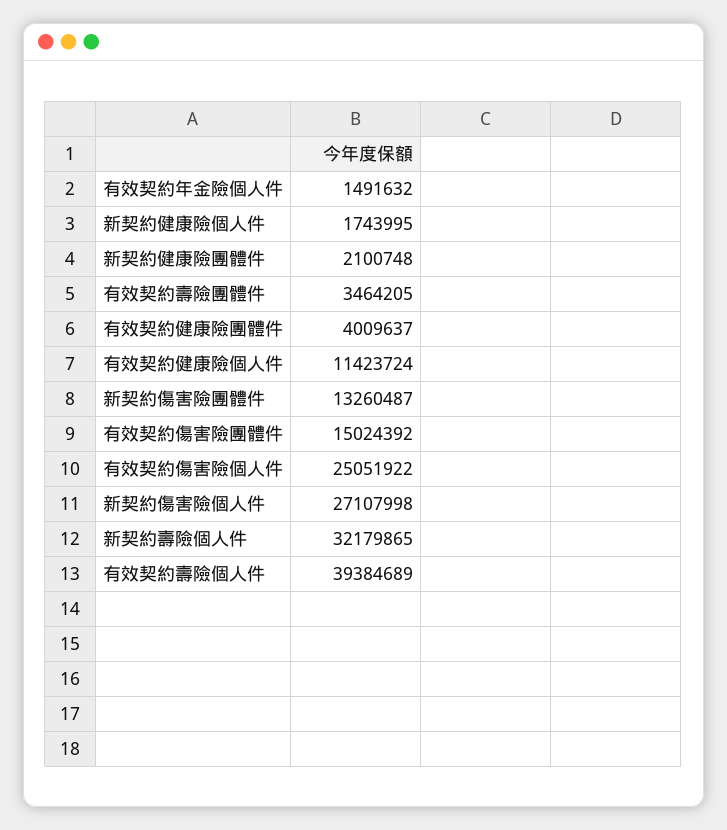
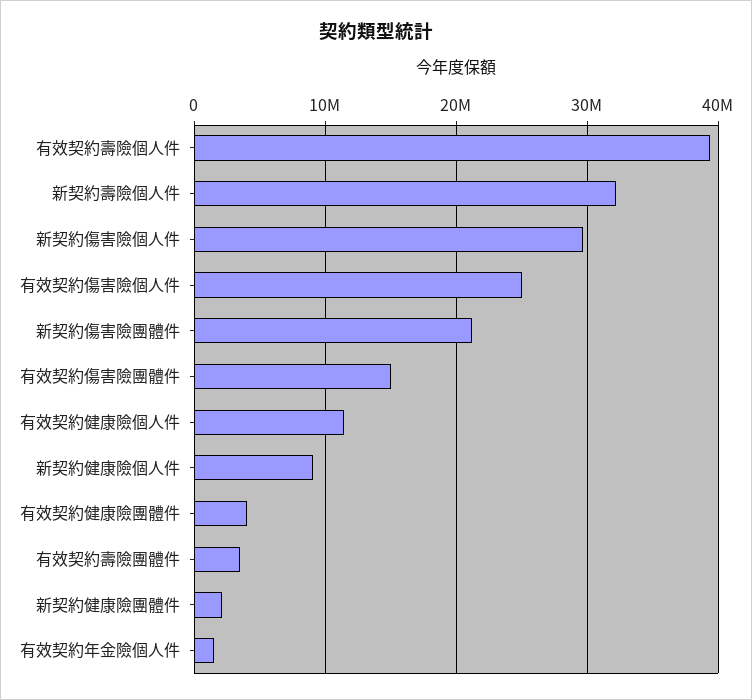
  {
    "有效契約年金險個人件": 1491632,
-   "新契約健康險個人件": 1743995,
+   "新契約健康險個人件": 9000000,
    "新契約健康險團體件": 2100748,
    "有效契約壽險團體件": 3464205,
    "有效契約健康險團體件": 4009637,
    "有效契約健康險個人件": 11423724,
-   "新契約傷害險團體件": 13260487,
+   "新契約傷害險團體件": 21000000,
    "有效契約傷害險團體件": 15024392,
    "有效契約傷害險個人件": 25051922,
-   "新契約傷害險個人件": 27107998,
+   "新契約傷害險個人件": 30000000,
    "新契約壽險個人件": 32179865,
    "有效契約壽險個人件": 39384689
  }

